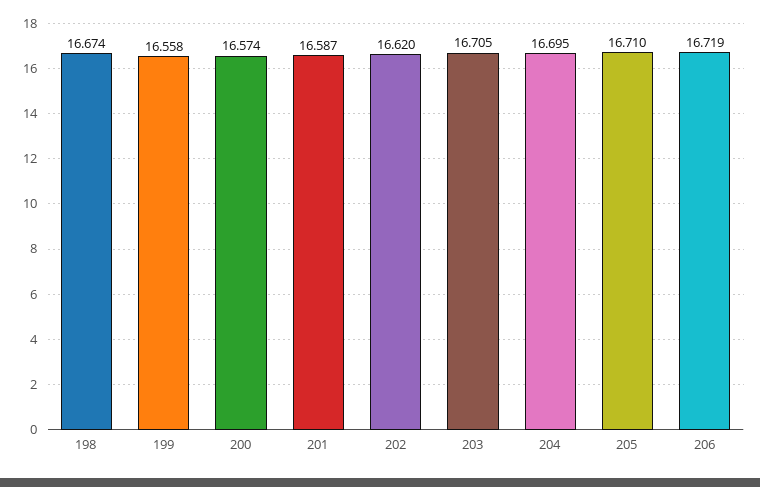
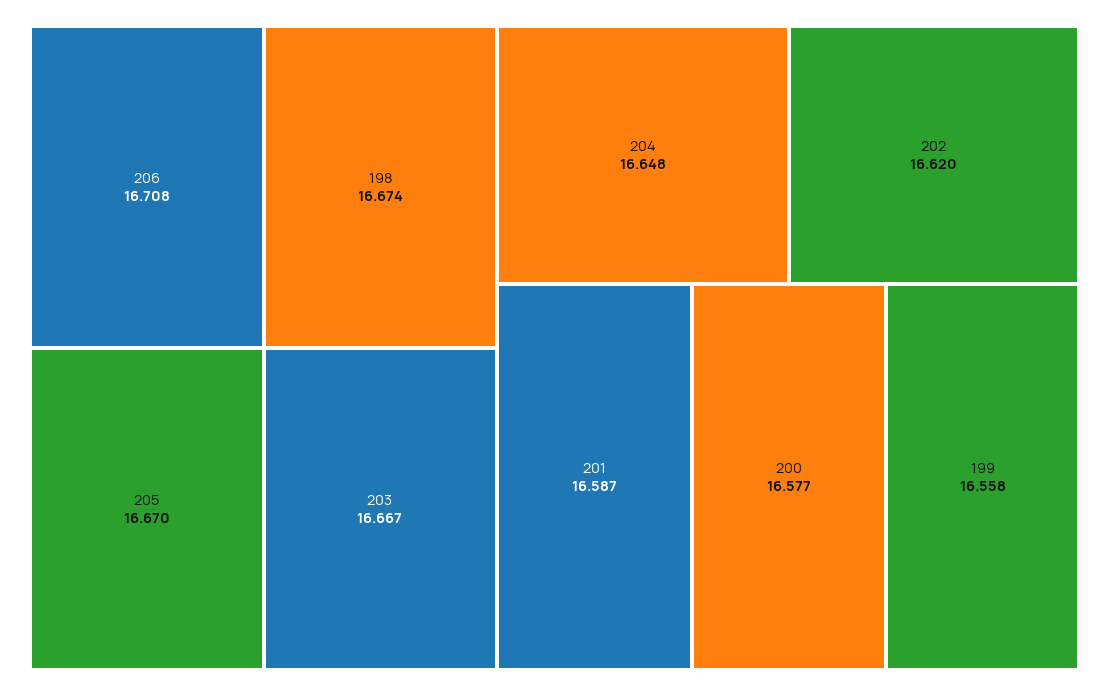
  {
    "198": 16.674,
    "199": 16.558,
-   "200": 16.574,
+   "200": 16.577,
    "201": 16.587,
    "202": 16.62,
-   "203": 16.705,
+   "203": 16.667,
-   "204": 16.695,
+   "204": 16.648,
-   "205": 16.71,
+   "205": 16.67,
-   "206": 16.719
+   "206": 16.708
  }

